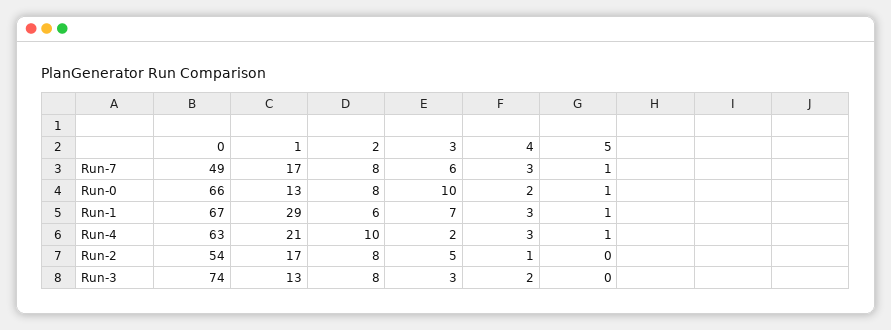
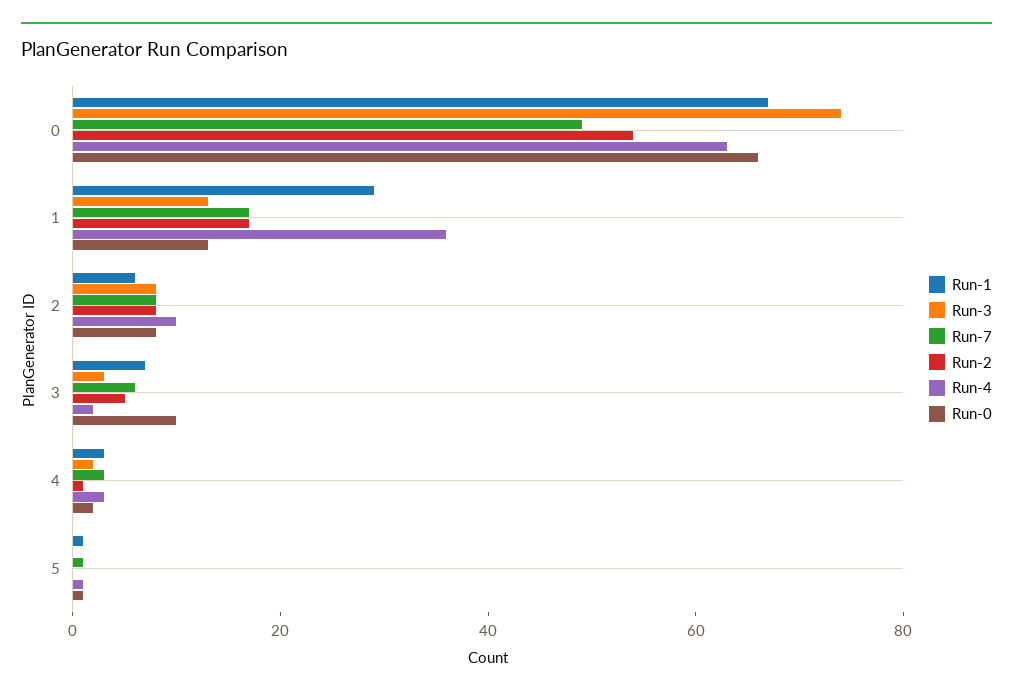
  {
    "Run-7": {
      "0": 49,
      "1": 17,
      "2": 8,
      "3": 6,
      "4": 3,
      "5": 1
    },
    "Run-0": {
      "0": 66,
      "1": 13,
      "2": 8,
      "3": 10,
      "4": 2,
      "5": 1
    },
    "Run-1": {
      "0": 67,
      "1": 29,
      "2": 6,
      "3": 7,
      "4": 3,
      "5": 1
    },
    "Run-4": {
      "0": 63,
-     "1": 21,
+     "1": 35,
      "2": 10,
      "3": 2,
      "4": 3,
      "5": 1
    },
    "Run-2": {
      "0": 54,
      "1": 17,
      "2": 8,
      "3": 5,
      "4": 1,
      "5": 0
    },
    "Run-3": {
      "0": 74,
      "1": 13,
      "2": 8,
      "3": 3,
      "4": 2,
      "5": 0
    }
  }

